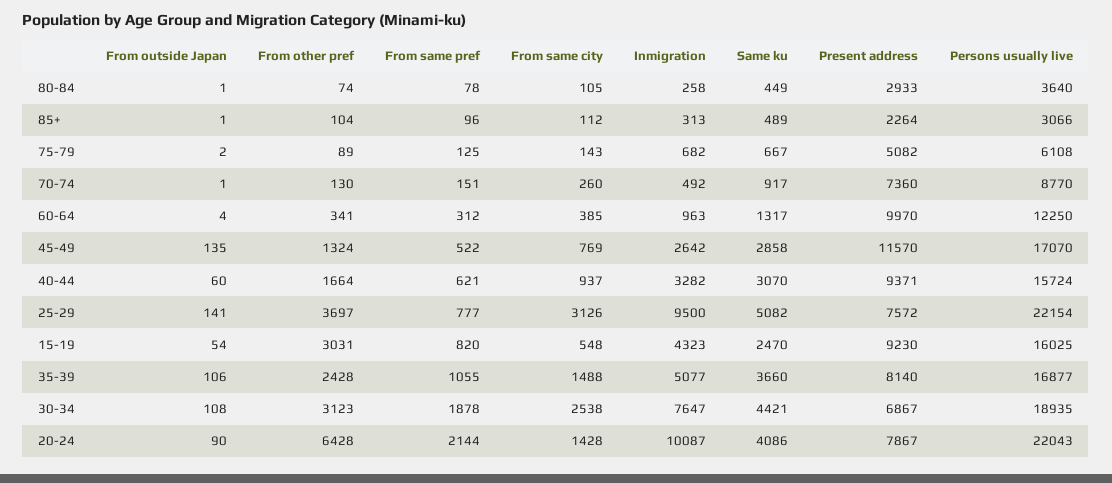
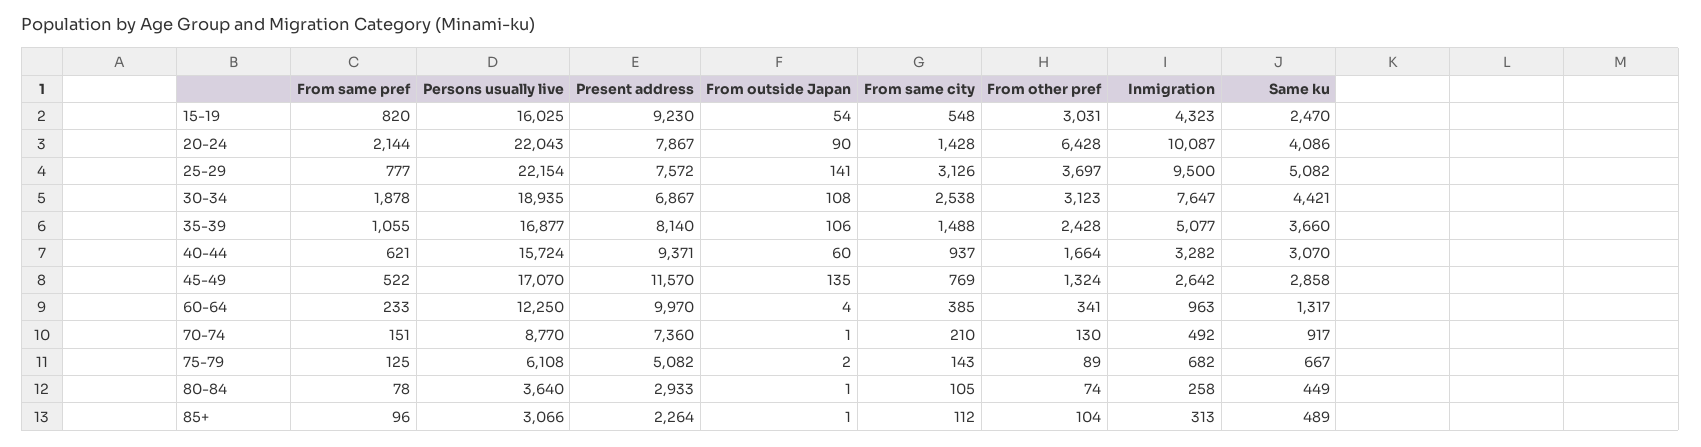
  {
    "From outside Japan": {
      "80-84": 1,
      "85+": 1,
      "75-79": 2,
      "70-74": 1,
      "60-64": 4,
      "45-49": 135,
      "40-44": 60,
      "25-29": 141,
      "15-19": 54,
      "35-39": 106,
      "30-34": 108,
      "20-24": 90
    },
    "From other pref": {
      "80-84": 74,
      "85+": 104,
      "75-79": 89,
      "70-74": 130,
      "60-64": 341,
      "45-49": 1324,
      "40-44": 1664,
      "25-29": 3697,
      "15-19": 3031,
      "35-39": 2428,
      "30-34": 3123,
      "20-24": 6428
    },
    "From same pref": {
      "80-84": 78,
      "85+": 96,
      "75-79": 125,
      "70-74": 151,
-     "60-64": 312,
+     "60-64": 233,
      "45-49": 522,
      "40-44": 621,
      "25-29": 777,
      "15-19": 820,
      "35-39": 1055,
      "30-34": 1878,
      "20-24": 2144
    },
    "From same city": {
      "80-84": 105,
      "85+": 112,
      "75-79": 143,
-     "70-74": 260,
+     "70-74": 210,
      "60-64": 385,
      "45-49": 769,
      "40-44": 937,
      "25-29": 3126,
      "15-19": 548,
      "35-39": 1488,
      "30-34": 2538,
      "20-24": 1428
    },
    "Inmigration": {
      "80-84": 258,
      "85+": 313,
      "75-79": 682,
      "70-74": 492,
      "60-64": 963,
      "45-49": 2642,
      "40-44": 3282,
      "25-29": 9500,
      "15-19": 4323,
      "35-39": 5077,
      "30-34": 7647,
      "20-24": 10087
    },
    "Same ku": {
      "80-84": 449,
      "85+": 489,
      "75-79": 667,
      "70-74": 917,
      "60-64": 1317,
      "45-49": 2858,
      "40-44": 3070,
      "25-29": 5082,
      "15-19": 2470,
      "35-39": 3660,
      "30-34": 4421,
      "20-24": 4086
    },
    "Present address": {
      "80-84": 2933,
      "85+": 2264,
      "75-79": 5082,
      "70-74": 7360,
      "60-64": 9970,
      "45-49": 11570,
      "40-44": 9371,
      "25-29": 7572,
      "15-19": 9230,
      "35-39": 8140,
      "30-34": 6867,
      "20-24": 7867
    },
    "Persons usually live": {
      "80-84": 3640,
      "85+": 3066,
      "75-79": 6108,
      "70-74": 8770,
      "60-64": 12250,
      "45-49": 17070,
      "40-44": 15724,
      "25-29": 22154,
      "15-19": 16025,
      "35-39": 16877,
      "30-34": 18935,
      "20-24": 22043
    }
  }

